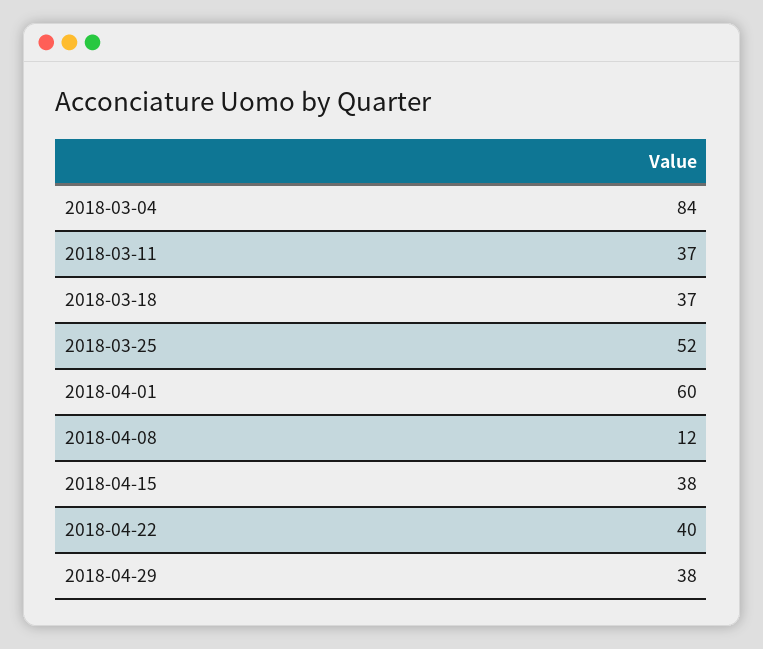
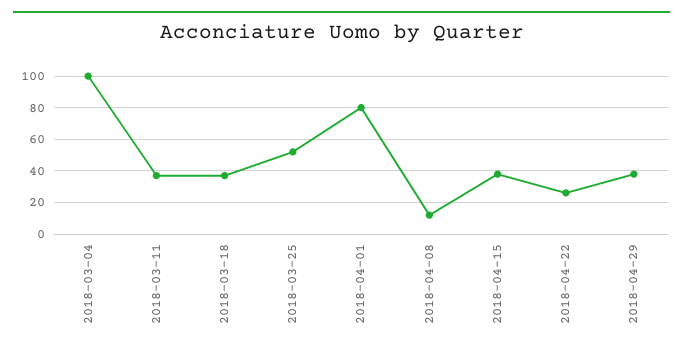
  {
-   "2018-03-04": 84,
+   "2018-03-04": 100,
    "2018-03-11": 37,
    "2018-03-18": 37,
    "2018-03-25": 52,
-   "2018-04-01": 60,
+   "2018-04-01": 80,
    "2018-04-08": 12,
    "2018-04-15": 38,
-   "2018-04-22": 40,
+   "2018-04-22": 25,
    "2018-04-29": 38
  }

